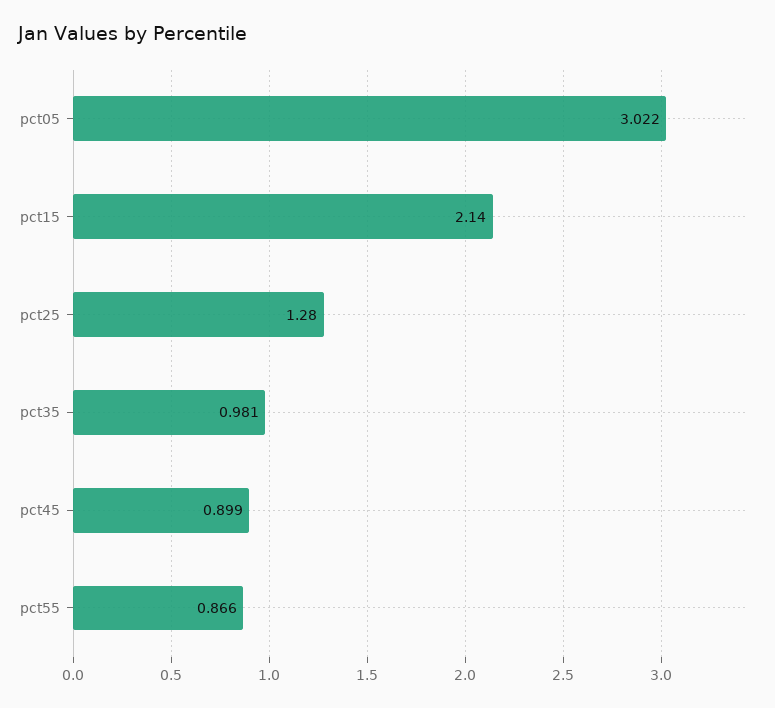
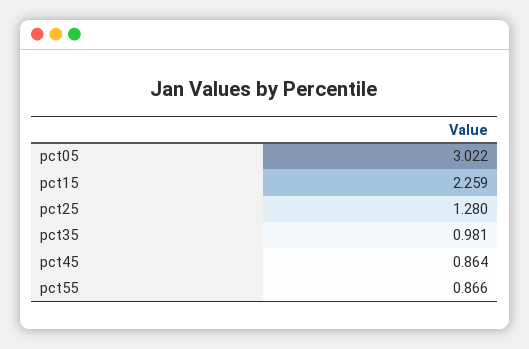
  {
    "pct05": 3.022,
-   "pct15": 2.14,
+   "pct15": 2.259,
    "pct25": 1.28,
    "pct35": 0.981,
-   "pct45": 0.899,
+   "pct45": 0.864,
    "pct55": 0.866
  }

